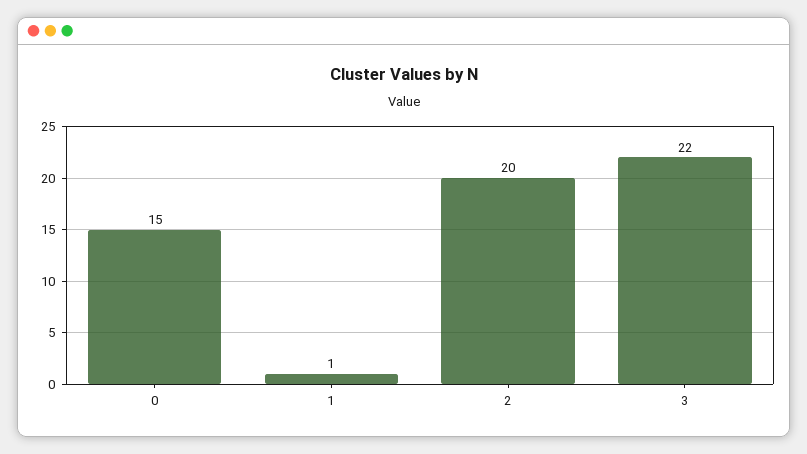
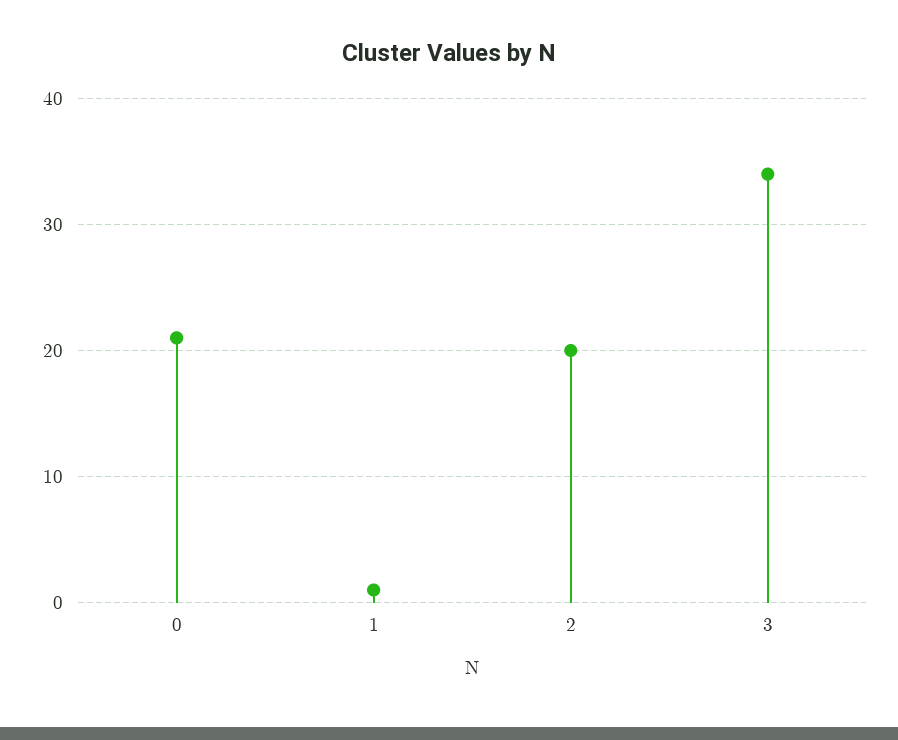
  {
-   "0": 15,
+   "0": 21,
    "1": 1,
    "2": 20,
-   "3": 22
+   "3": 34
  }

